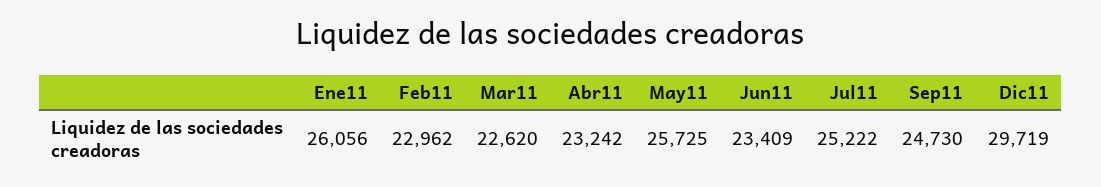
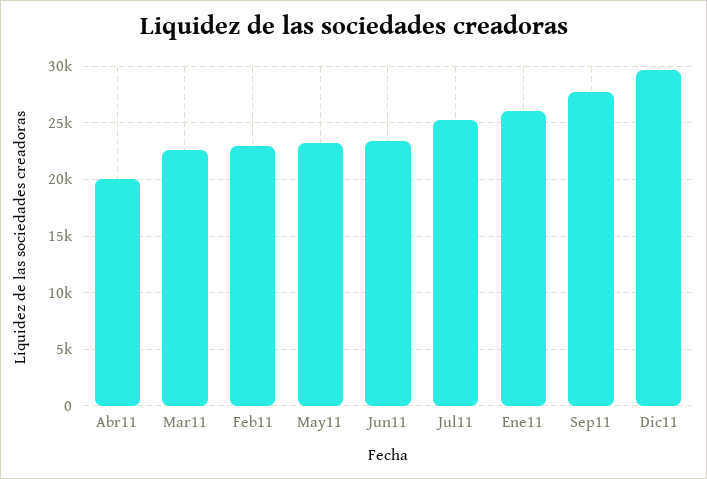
  {
    "Ene11": 26056,
    "Feb11": 22962,
    "Mar11": 22620,
-   "Abr11": 23242,
+   "Abr11": 20000,
-   "May11": 25725,
+   "May11": 23000,
    "Jun11": 23409,
    "Jul11": 25222,
-   "Sep11": 24730,
+   "Sep11": 28000,
    "Dic11": 29719
  }

